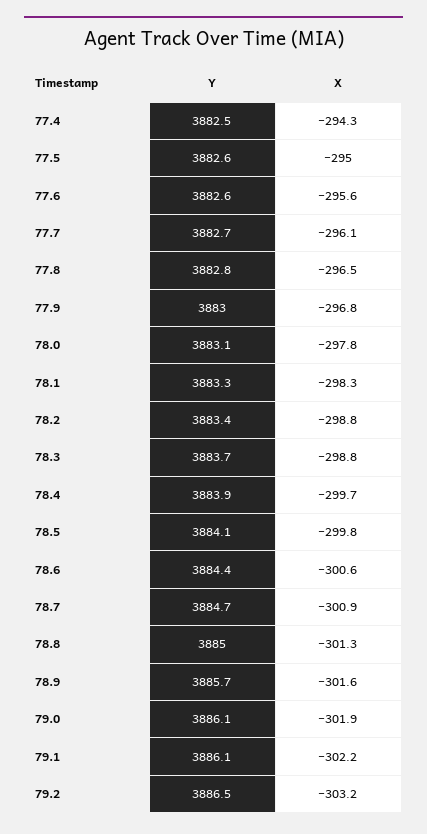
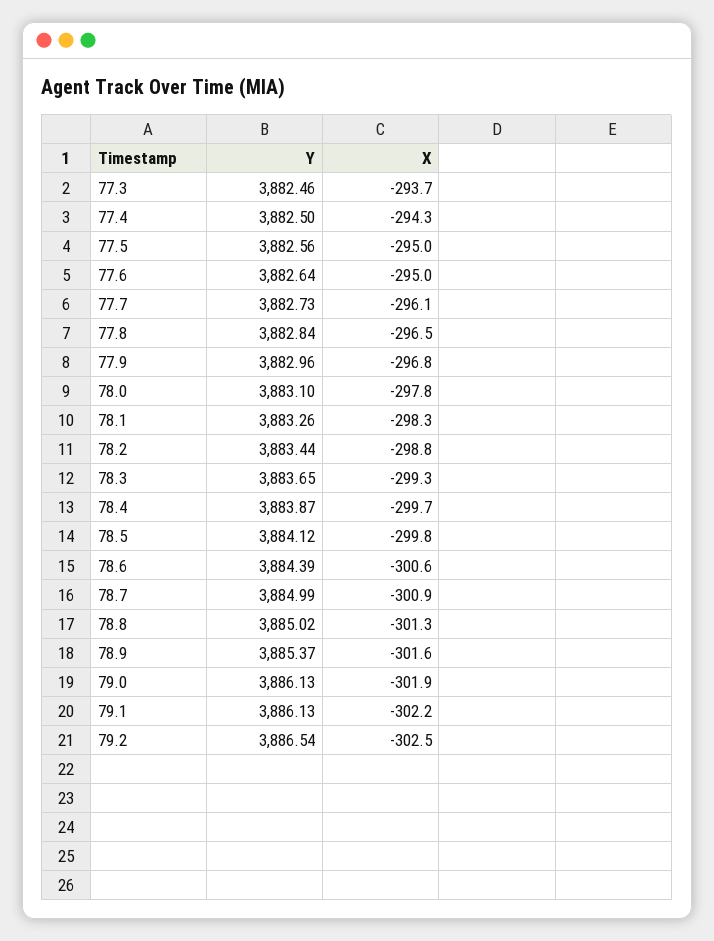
  {
    "Y": {
      "77.4": 3882.5,
      "77.5": 3882.56,
      "77.6": 3882.64,
      "77.7": 3882.73,
      "77.8": 3882.84,
      "77.9": 3882.96,
      "78.0": 3883.1,
      "78.1": 3883.26,
      "78.2": 3883.44,
      "78.3": 3883.65,
      "78.4": 3883.87,
      "78.5": 3884.12,
      "78.6": 3884.39,
-     "78.7": 3884.7,
+     "78.7": 3884.99,
      "78.8": 3885.02,
-     "78.9": 3885.7,
+     "78.9": 3885.37,
      "79.0": 3886.13,
      "79.1": 3886.13,
-     "79.2": 3886.54
+     "79.2": 3886.54,
+     "77.3": 3882.46
    },
    "X": {
      "77.4": -294.3,
      "77.5": -295,
-     "77.6": -295.6,
+     "77.6": -295,
      "77.7": -296.1,
      "77.8": -296.5,
      "77.9": -296.8,
      "78.0": -297.8,
      "78.1": -298.3,
      "78.2": -298.8,
-     "78.3": -298.8,
+     "78.3": -299.3,
      "78.4": -299.7,
      "78.5": -299.8,
      "78.6": -300.6,
      "78.7": -300.9,
      "78.8": -301.3,
      "78.9": -301.6,
      "79.0": -301.9,
      "79.1": -302.2,
-     "79.2": -303.2
+     "79.2": -302.5,
+     "77.3": -293.7
    }
  }

